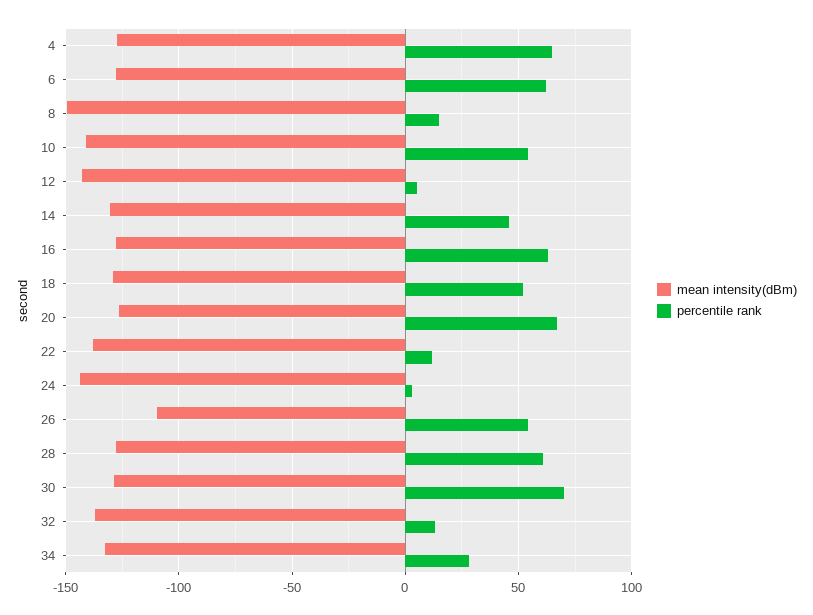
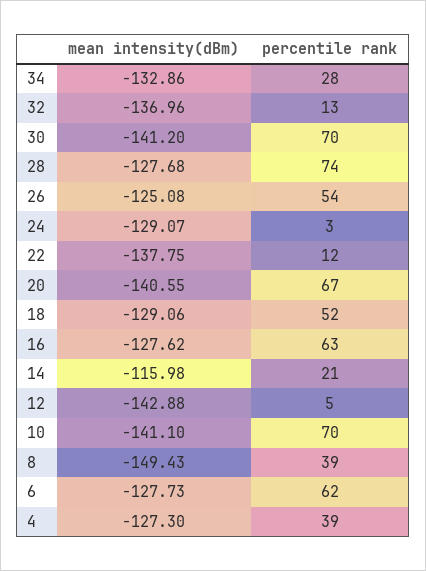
  {
    "mean intensity(dBm)": {
      "4": -127.3,
      "6": -127.73,
      "8": -149.43,
      "10": -141.1,
      "12": -142.88,
-     "14": -130,
+     "14": -115.98,
      "16": -127.62,
      "18": -129.06,
-     "20": -125,
+     "20": -140.55,
      "22": -137.75,
-     "24": -145,
+     "24": -129.07,
-     "26": -110,
+     "26": -125.08,
      "28": -127.68,
-     "30": -130,
+     "30": -141.2,
      "32": -136.96,
      "34": -132.86
    },
    "percentile rank": {
-     "4": 65,
+     "4": 39,
      "6": 62,
-     "8": 15,
+     "8": 39,
-     "10": 55,
+     "10": 70,
      "12": 5,
-     "14": 45,
+     "14": 21,
      "16": 63,
      "18": 52,
      "20": 67,
      "22": 12,
      "24": 3,
      "26": 54,
-     "28": 60,
+     "28": 74,
      "30": 70,
      "32": 13,
      "34": 28
    }
  }

